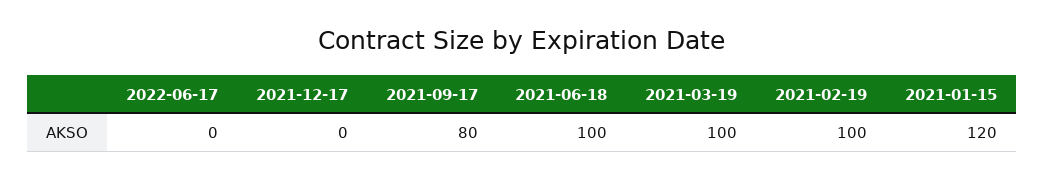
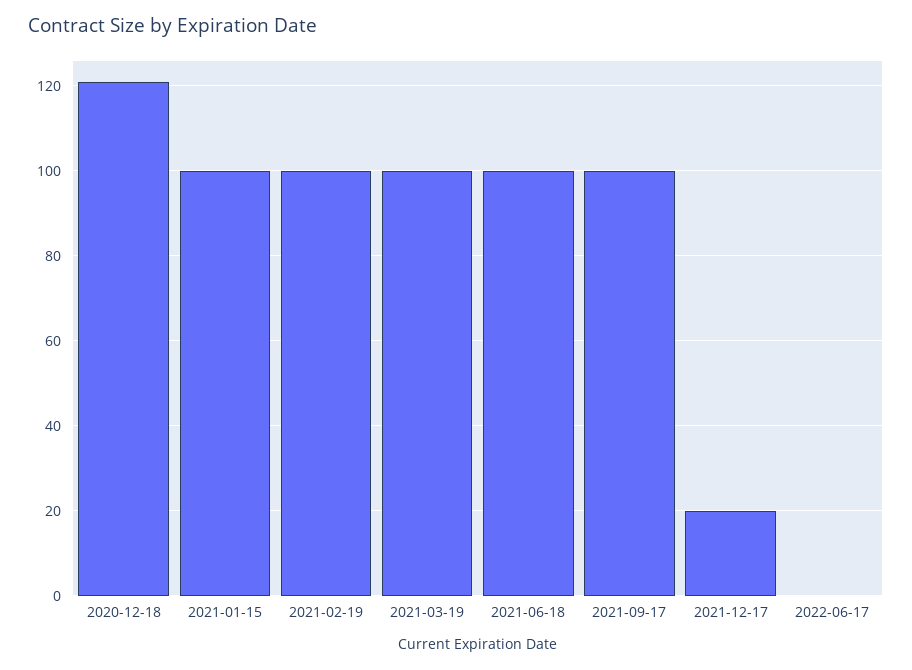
  {
    "2022-06-17": 0,
-   "2021-12-17": 0,
+   "2021-12-17": 20,
-   "2021-09-17": 80,
+   "2021-09-17": 100,
    "2021-06-18": 100,
    "2021-03-19": 100,
    "2021-02-19": 100,
-   "2021-01-15": 120
+   "2021-01-15": 100,
+   "2020-12-18": 120
  }

